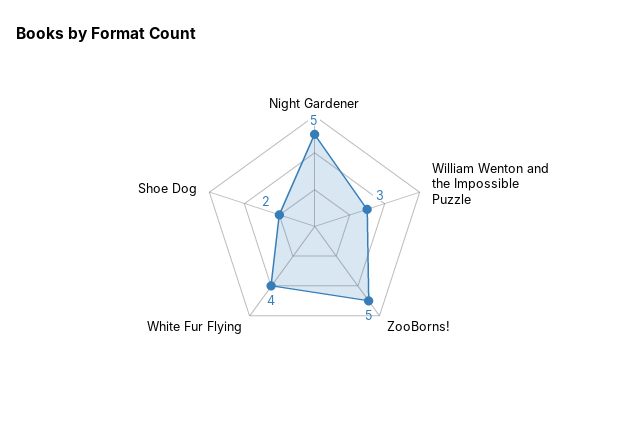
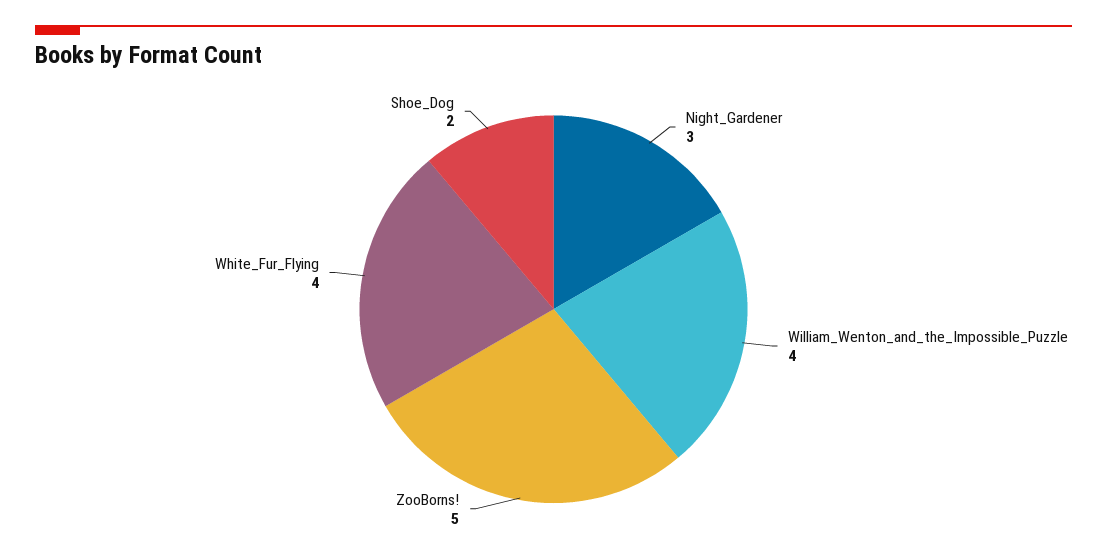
  {
-   "Night Gardener": 5,
+   "Night Gardener": 3,
-   "William Wenton and the Impossible Puzzle": 3,
+   "William Wenton and the Impossible Puzzle": 4,
    "ZooBorns!": 5,
    "White Fur Flying": 4,
    "Shoe Dog": 2
  }

